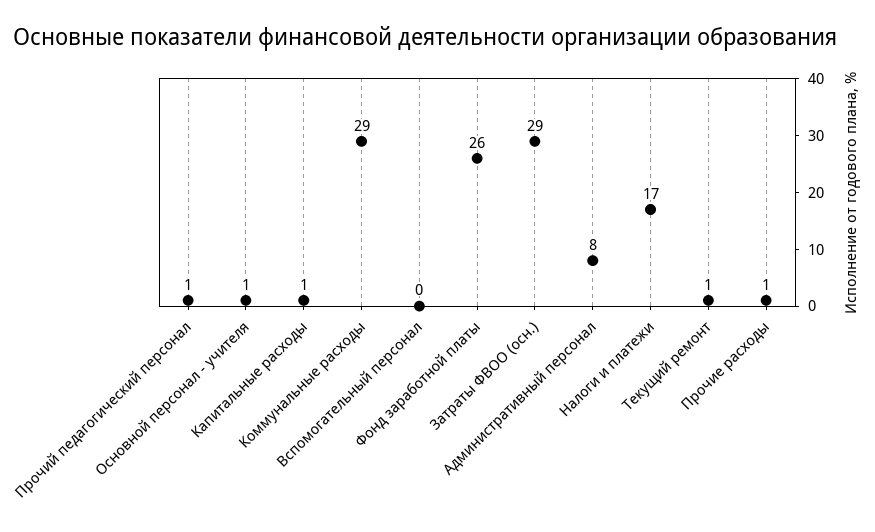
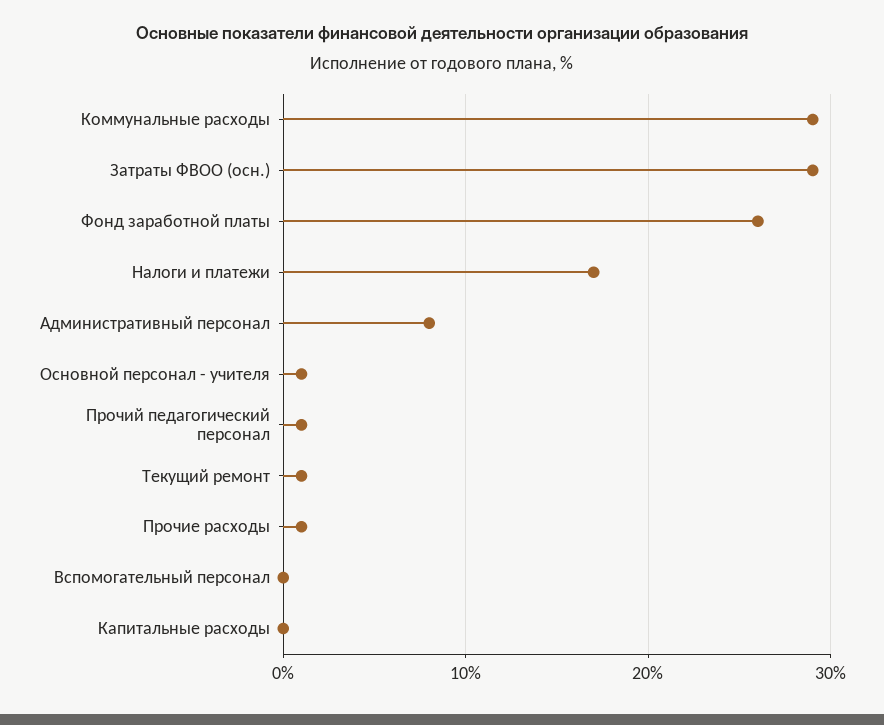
  {
    "Прочий педагогический персонал": 1,
    "Основной персонал - учителя": 1,
-   "Капитальные расходы": 1,
+   "Капитальные расходы": 0,
    "Коммунальные расходы": 29,
    "Вспомогательный персонал": 0,
    "Фонд заработной платы": 26,
    "Затраты ФВОО (осн.)": 29,
    "Административный персонал": 8,
    "Налоги и платежи": 17,
    "Текущий ремонт": 1,
    "Прочие расходы": 1
  }

